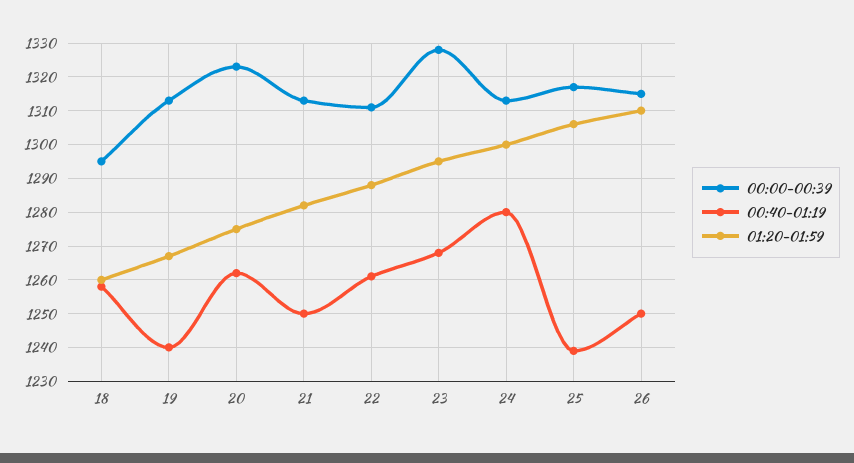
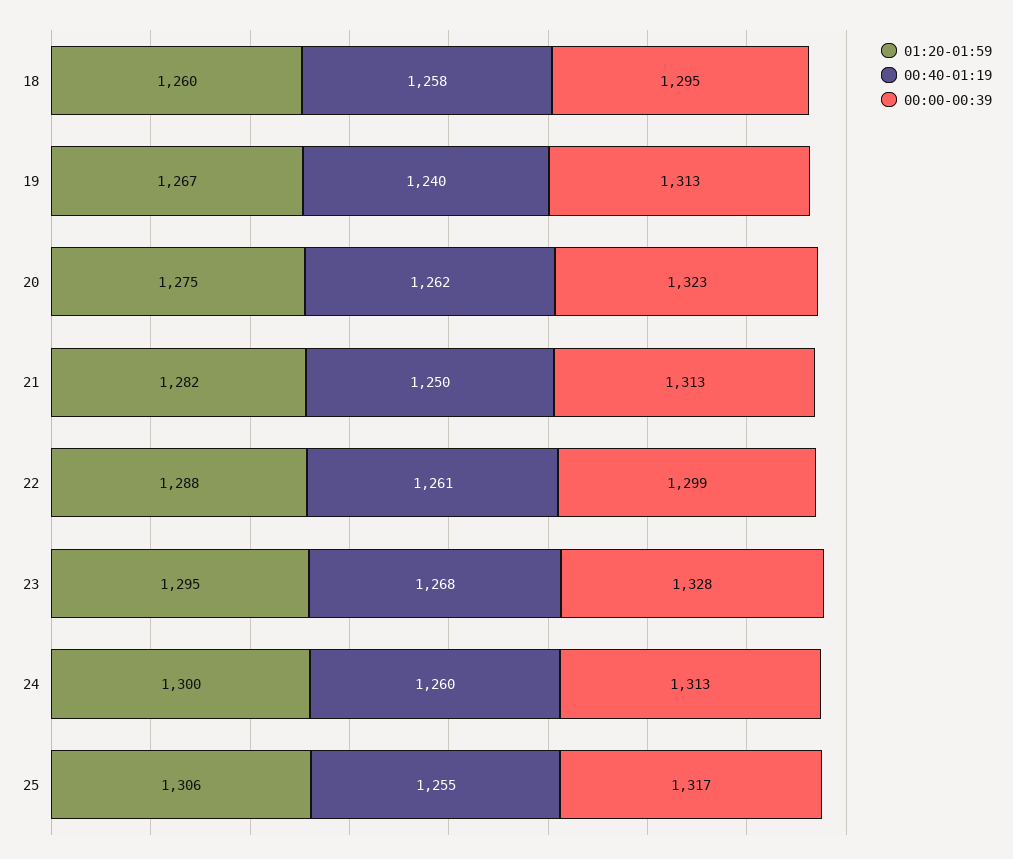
  {
    "00:00-00:39": {
      "18": 1295,
      "19": 1313,
      "20": 1323,
      "21": 1313,
-     "22": 1310,
+     "22": 1299,
      "23": 1328,
      "24": 1313,
-     "25": 1317,
+     "25": 1317
-     "26": 1315
    },
    "00:40-01:19": {
      "18": 1258,
      "19": 1240,
      "20": 1262,
      "21": 1250,
      "22": 1261,
      "23": 1268,
-     "24": 1280,
+     "24": 1260,
-     "25": 1240,
+     "25": 1255
-     "26": 1250
    },
    "01:20-01:59": {
      "18": 1260,
      "19": 1267,
      "20": 1275,
      "21": 1282,
      "22": 1288,
      "23": 1295,
      "24": 1300,
-     "25": 1306,
+     "25": 1306
-     "26": 1310
    }
  }

